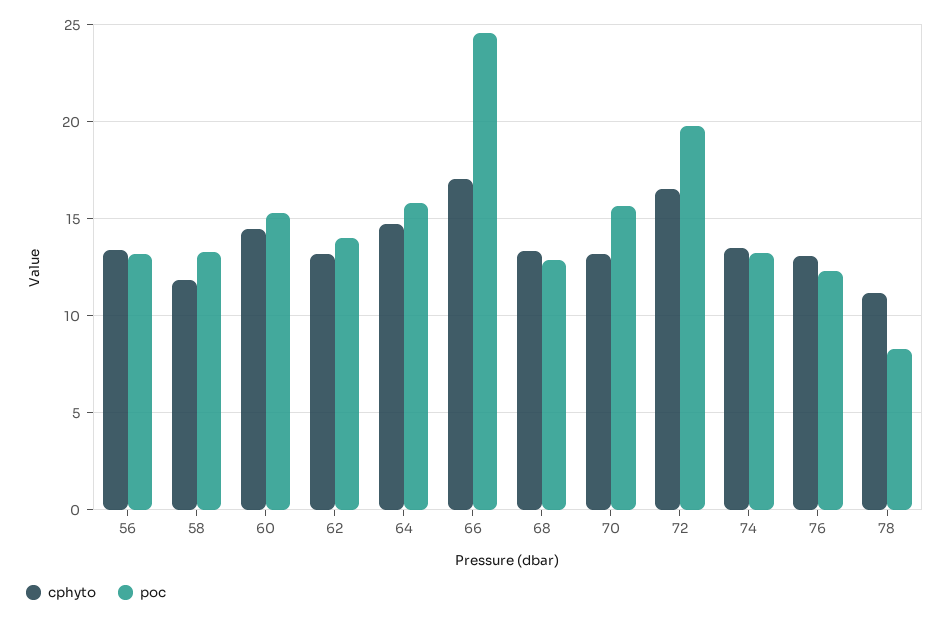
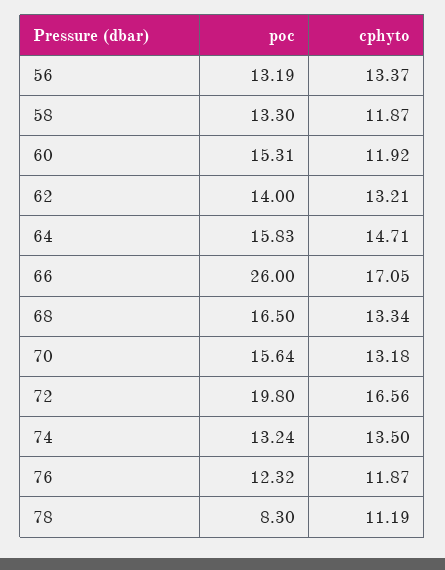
  {
    "cphyto": {
      "56": 13.37,
      "58": 11.87,
-     "60": 14.5,
+     "60": 11.92,
      "62": 13.21,
      "64": 14.71,
      "66": 17.05,
      "68": 13.34,
      "70": 13.18,
      "72": 16.56,
      "74": 13.5,
-     "76": 13,
+     "76": 11.87,
      "78": 11.19
    },
    "poc": {
      "56": 13.19,
      "58": 13.3,
      "60": 15.31,
      "62": 14,
      "64": 15.83,
-     "66": 24.5,
+     "66": 26,
-     "68": 13,
+     "68": 16.5,
      "70": 15.64,
      "72": 19.8,
      "74": 13.24,
      "76": 12.32,
      "78": 8.3
    }
  }

